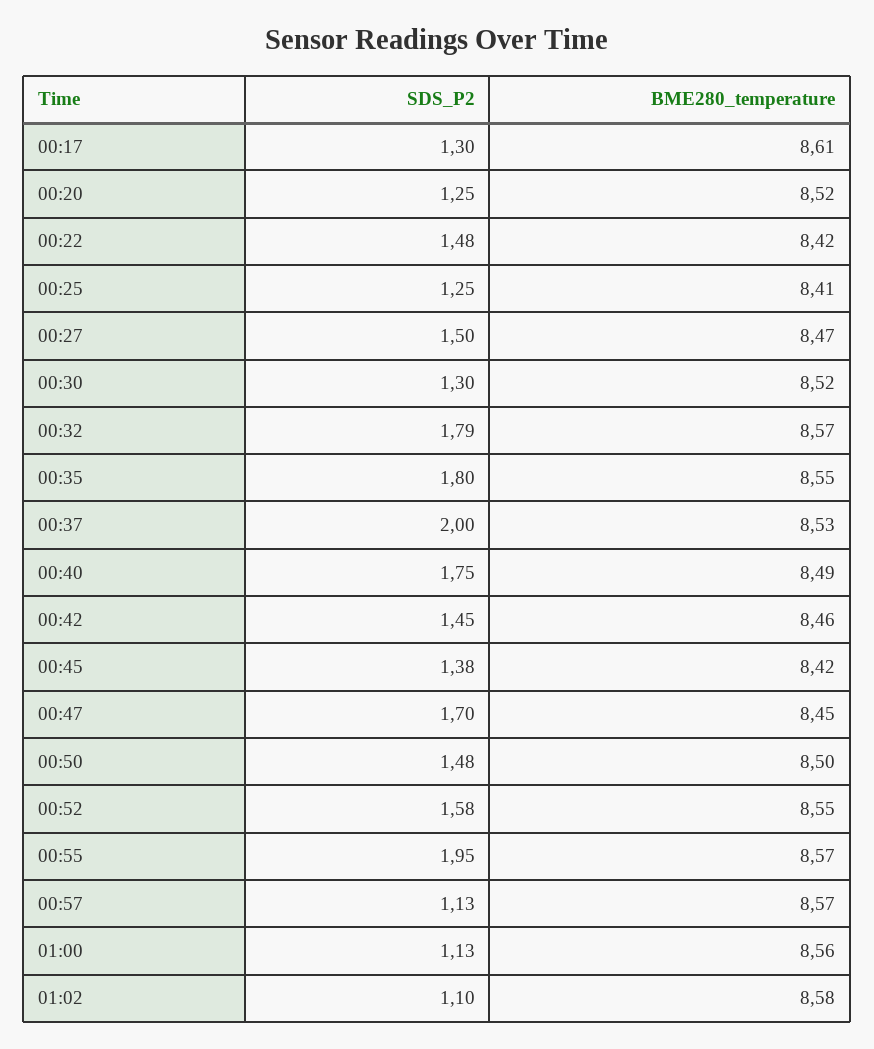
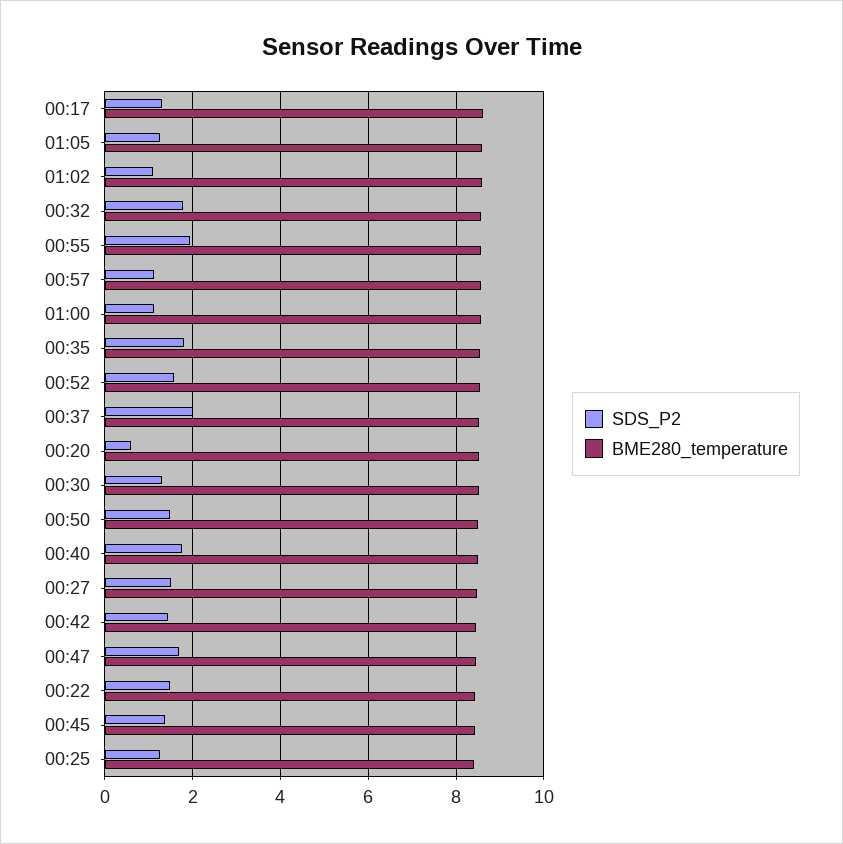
  {
    "SDS_P2": {
      "00:17": 1.3,
-     "00:20": 1.25,
+     "00:20": 0.6,
      "00:22": 1.48,
      "00:25": 1.25,
      "00:27": 1.5,
      "00:30": 1.3,
      "00:32": 1.79,
      "00:35": 1.8,
      "00:37": 2,
      "00:40": 1.75,
      "00:42": 1.45,
      "00:45": 1.38,
      "00:47": 1.7,
      "00:50": 1.48,
      "00:52": 1.58,
      "00:55": 1.95,
      "00:57": 1.13,
      "01:00": 1.13,
-     "01:02": 1.1
+     "01:02": 1.1,
+     "01:05": 1.2
    },
    "BME280_temperature": {
      "00:17": 8.61,
      "00:20": 8.52,
      "00:22": 8.42,
      "00:25": 8.41,
      "00:27": 8.47,
      "00:30": 8.52,
      "00:32": 8.57,
      "00:35": 8.55,
      "00:37": 8.53,
      "00:40": 8.49,
      "00:42": 8.46,
      "00:45": 8.42,
      "00:47": 8.45,
      "00:50": 8.5,
      "00:52": 8.55,
      "00:55": 8.57,
      "00:57": 8.57,
      "01:00": 8.56,
-     "01:02": 8.58
+     "01:02": 8.58,
+     "01:05": 8.6
    }
  }

